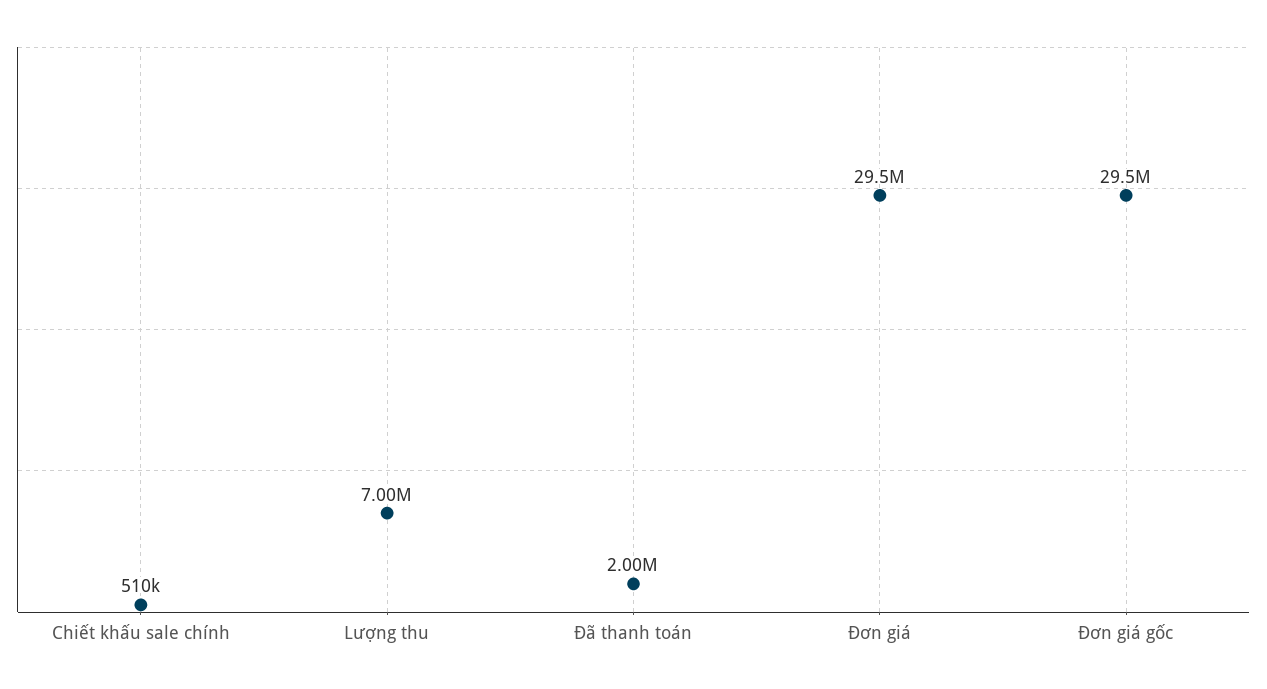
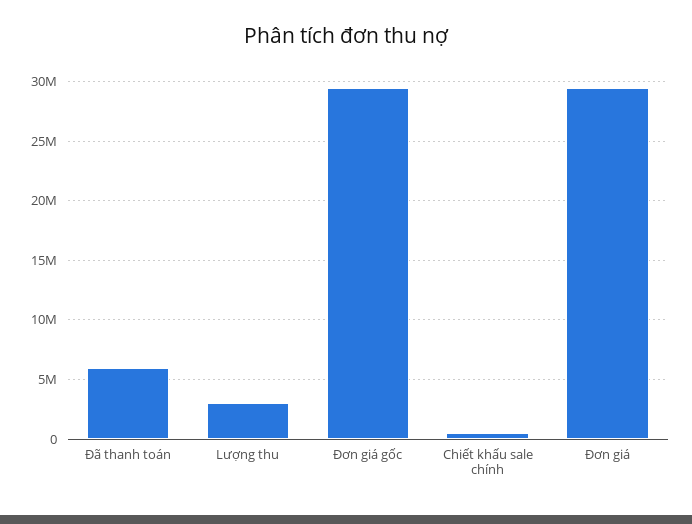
  {
    "Chiết khấu sale chính": 510000,
-   "Lượng thu": 7000000,
+   "Lượng thu": 3000000,
-   "Đã thanh toán": 2000000,
+   "Đã thanh toán": 6000000,
    "Đơn giá": 29500000,
    "Đơn giá gốc": 29500000
  }

